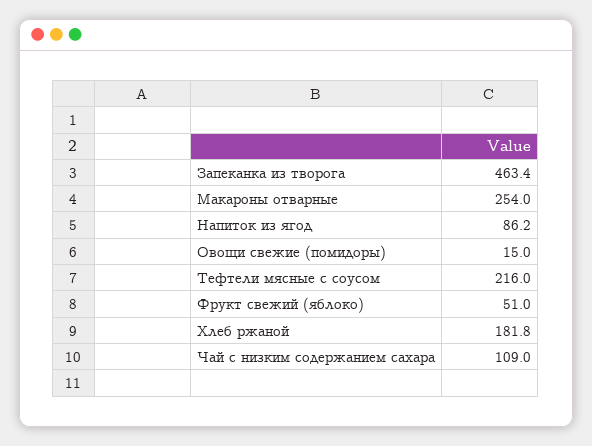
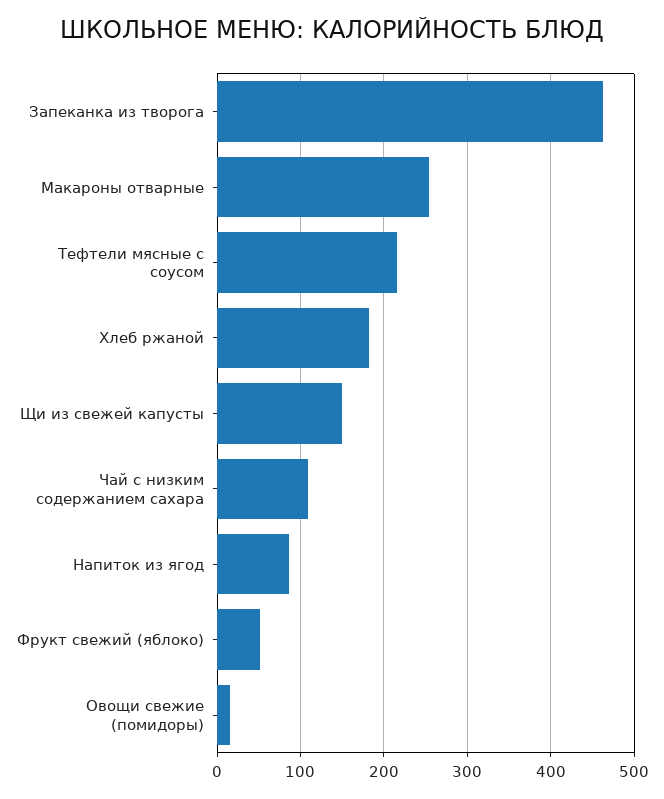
  {
    "Запеканка из творога": 463.4,
    "Макароны отварные": 254,
    "Напиток из ягод": 86.2,
    "Овощи свежие (помидоры)": 15,
    "Тефтели мясные с соусом": 216,
    "Фрукт свежий (яблоко)": 51,
    "Хлеб ржаной": 181.8,
-   "Чай с низким содержанием сахара": 109
+   "Чай с низким содержанием сахара": 109,
+   "Щи из свежей капусты": 150
  }

